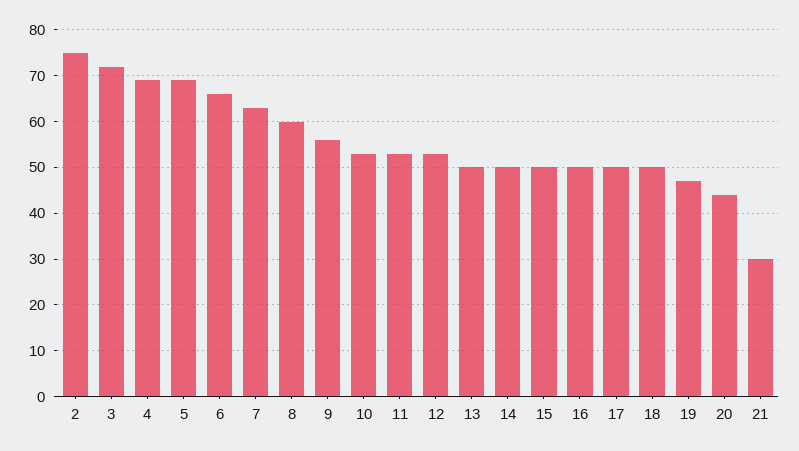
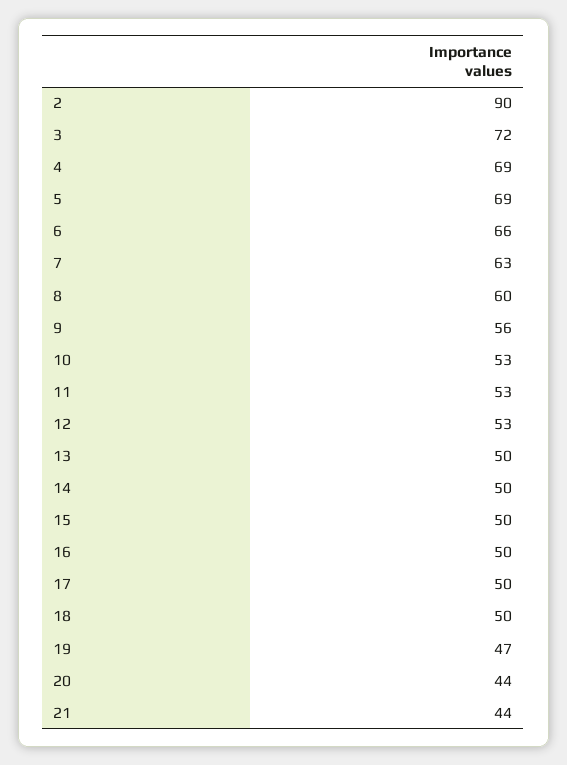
  {
-   "2": 75,
+   "2": 90,
    "3": 72,
    "4": 69,
    "5": 69,
    "6": 66,
    "7": 63,
    "8": 60,
    "9": 56,
    "10": 53,
    "11": 53,
    "12": 53,
    "13": 50,
    "14": 50,
    "15": 50,
    "16": 50,
    "17": 50,
    "18": 50,
    "19": 47,
    "20": 44,
-   "21": 30
+   "21": 44
  }

